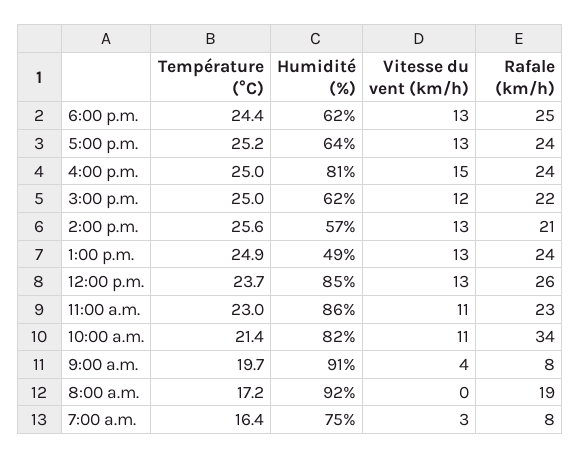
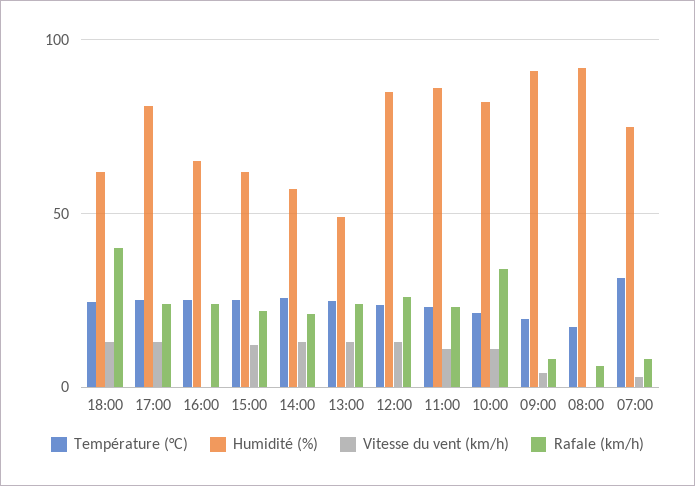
  {
    "Température (°C)": {
      "6:00 p.m.": 24.4,
      "5:00 p.m.": 25.2,
      "4:00 p.m.": 25,
      "3:00 p.m.": 25,
      "2:00 p.m.": 25.6,
      "1:00 p.m.": 24.9,
      "12:00 p.m.": 23.7,
      "11:00 a.m.": 23,
      "10:00 a.m.": 21.4,
      "9:00 a.m.": 19.7,
      "8:00 a.m.": 17.2,
-     "7:00 a.m.": 16.4
+     "7:00 a.m.": 30
    },
    "Humidité (%)": {
      "6:00 p.m.": 62,
-     "5:00 p.m.": 64,
+     "5:00 p.m.": 80,
-     "4:00 p.m.": 81,
+     "4:00 p.m.": 65,
      "3:00 p.m.": 62,
      "2:00 p.m.": 57,
      "1:00 p.m.": 49,
      "12:00 p.m.": 85,
      "11:00 a.m.": 86,
      "10:00 a.m.": 82,
      "9:00 a.m.": 91,
      "8:00 a.m.": 92,
      "7:00 a.m.": 75
    },
    "Vitesse du vent (km/h)": {
      "6:00 p.m.": 13,
      "5:00 p.m.": 13,
-     "4:00 p.m.": 15,
+     "4:00 p.m.": 0,
      "3:00 p.m.": 12,
      "2:00 p.m.": 13,
      "1:00 p.m.": 13,
      "12:00 p.m.": 13,
      "11:00 a.m.": 11,
      "10:00 a.m.": 11,
      "9:00 a.m.": 4,
      "8:00 a.m.": 0,
      "7:00 a.m.": 3
    },
    "Rafale (km/h)": {
-     "6:00 p.m.": 25,
+     "6:00 p.m.": 40,
      "5:00 p.m.": 24,
      "4:00 p.m.": 24,
      "3:00 p.m.": 22,
      "2:00 p.m.": 21,
      "1:00 p.m.": 24,
      "12:00 p.m.": 26,
      "11:00 a.m.": 23,
      "10:00 a.m.": 34,
      "9:00 a.m.": 8,
-     "8:00 a.m.": 19,
+     "8:00 a.m.": 5,
      "7:00 a.m.": 8
    }
  }

